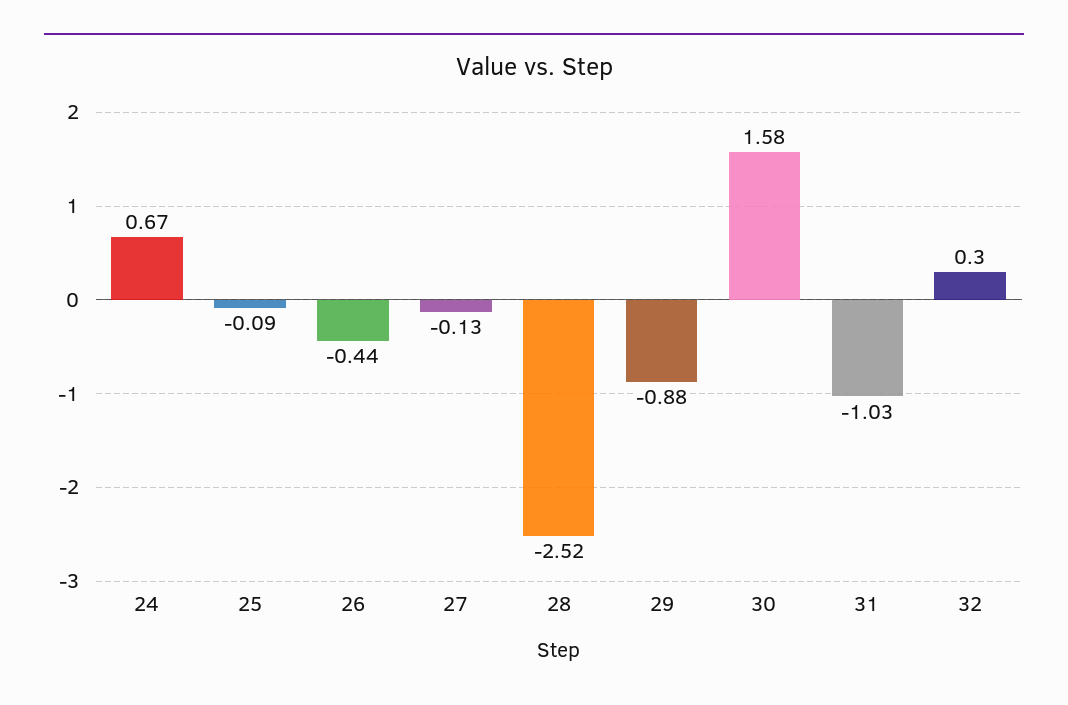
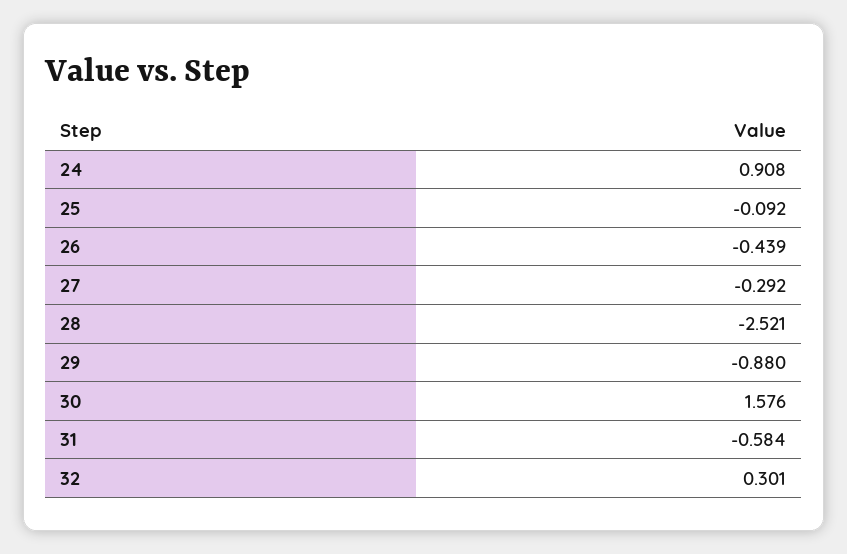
  {
-   "24": 0.67,
+   "24": 0.908,
    "25": -0.092,
    "26": -0.439,
-   "27": -0.13,
+   "27": -0.292,
    "28": -2.521,
    "29": -0.88,
    "30": 1.576,
-   "31": -1.03,
+   "31": -0.584,
    "32": 0.301
  }

